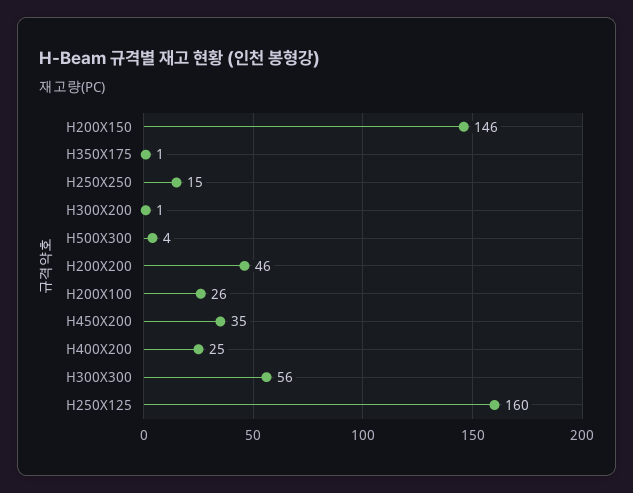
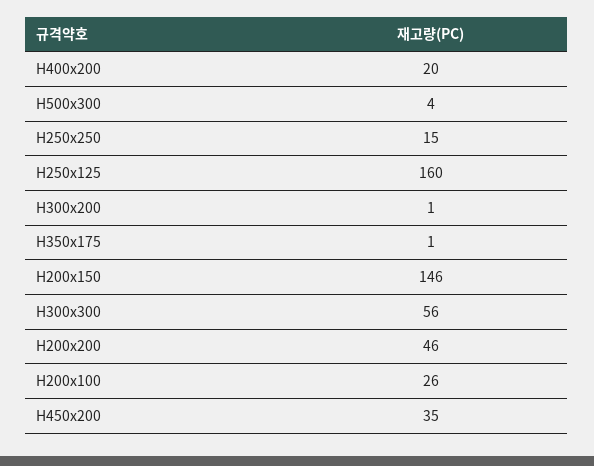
  {
    "H200X150": 146,
    "H350X175": 1,
    "H250X250": 15,
    "H300X200": 1,
    "H500X300": 4,
    "H200X200": 46,
    "H200X100": 26,
    "H450X200": 35,
-   "H400X200": 25,
+   "H400X200": 20,
    "H300X300": 56,
    "H250X125": 160
  }

